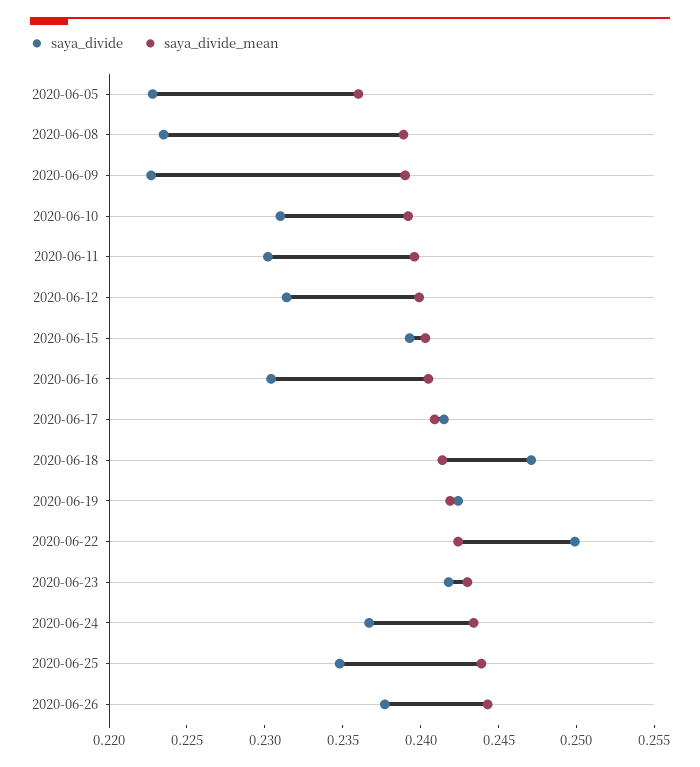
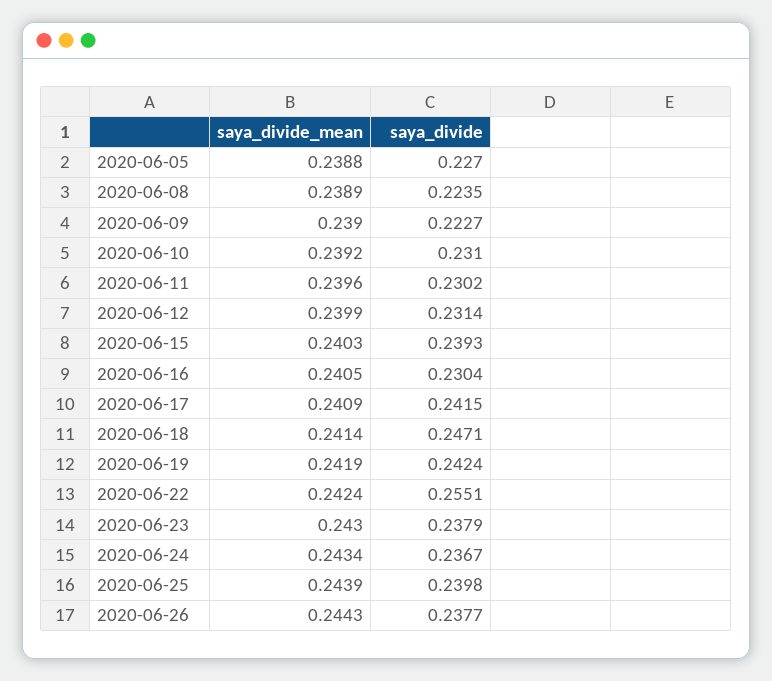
  {
    "saya_divide": {
-     "2020-06-05": 0.223,
+     "2020-06-05": 0.227,
      "2020-06-08": 0.2235,
      "2020-06-09": 0.2227,
      "2020-06-10": 0.231,
      "2020-06-11": 0.2302,
      "2020-06-12": 0.2314,
      "2020-06-15": 0.2393,
      "2020-06-16": 0.2304,
      "2020-06-17": 0.2415,
      "2020-06-18": 0.2471,
      "2020-06-19": 0.2424,
-     "2020-06-22": 0.25,
+     "2020-06-22": 0.2551,
-     "2020-06-23": 0.242,
+     "2020-06-23": 0.2379,
      "2020-06-24": 0.2367,
-     "2020-06-25": 0.235,
+     "2020-06-25": 0.2398,
      "2020-06-26": 0.2377
    },
    "saya_divide_mean": {
-     "2020-06-05": 0.236,
+     "2020-06-05": 0.2388,
      "2020-06-08": 0.2389,
      "2020-06-09": 0.239,
      "2020-06-10": 0.2392,
      "2020-06-11": 0.2396,
      "2020-06-12": 0.2399,
      "2020-06-15": 0.2403,
      "2020-06-16": 0.2405,
      "2020-06-17": 0.2409,
      "2020-06-18": 0.2414,
      "2020-06-19": 0.2419,
      "2020-06-22": 0.2424,
      "2020-06-23": 0.243,
      "2020-06-24": 0.2434,
      "2020-06-25": 0.2439,
      "2020-06-26": 0.2443
    }
  }

